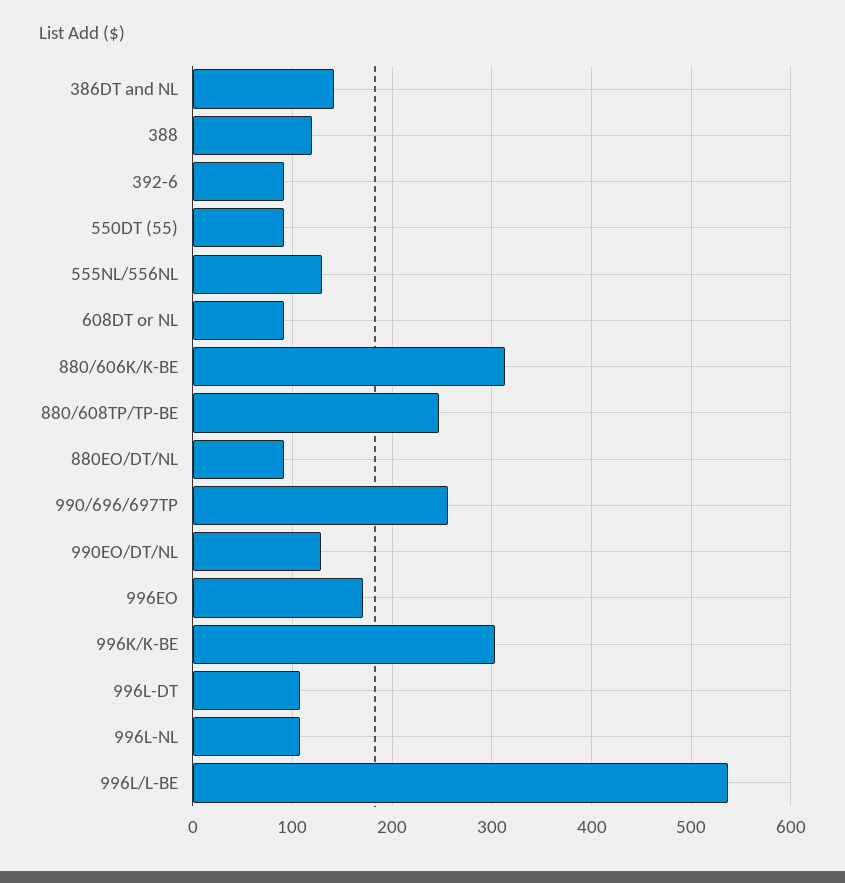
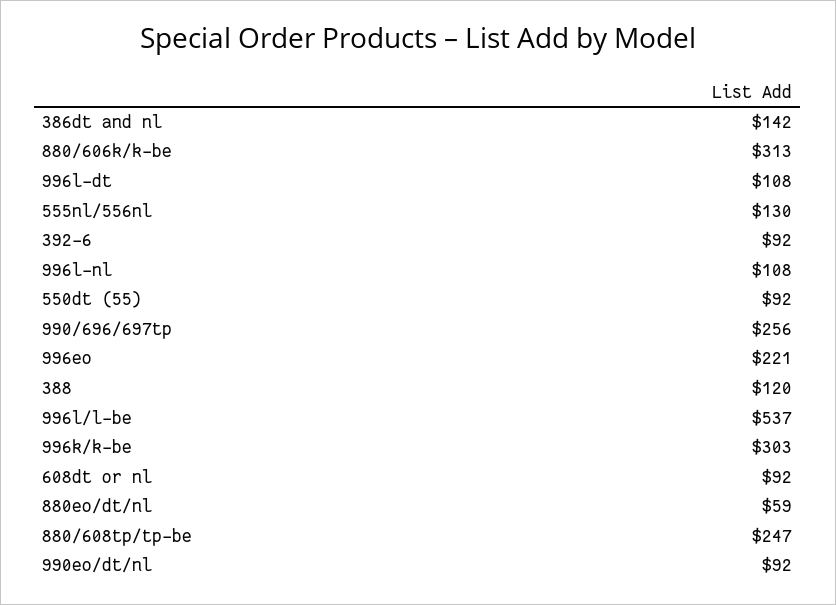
  {
    "386DT and NL": 142,
    "388": 120,
    "392-6": 92,
    "550DT (55)": 92,
    "555NL/556NL": 130,
    "608DT or NL": 92,
    "880/606K/K-BE": 313,
    "880/608TP/TP-BE": 247,
-   "880EO/DT/NL": 90,
+   "880EO/DT/NL": 59,
    "990/696/697TP": 256,
-   "990EO/DT/NL": 130,
+   "990EO/DT/NL": 92,
-   "996EO": 170,
+   "996EO": 221,
    "996K/K-BE": 303,
    "996L-DT": 108,
    "996L-NL": 108,
    "996L/L-BE": 537
  }

